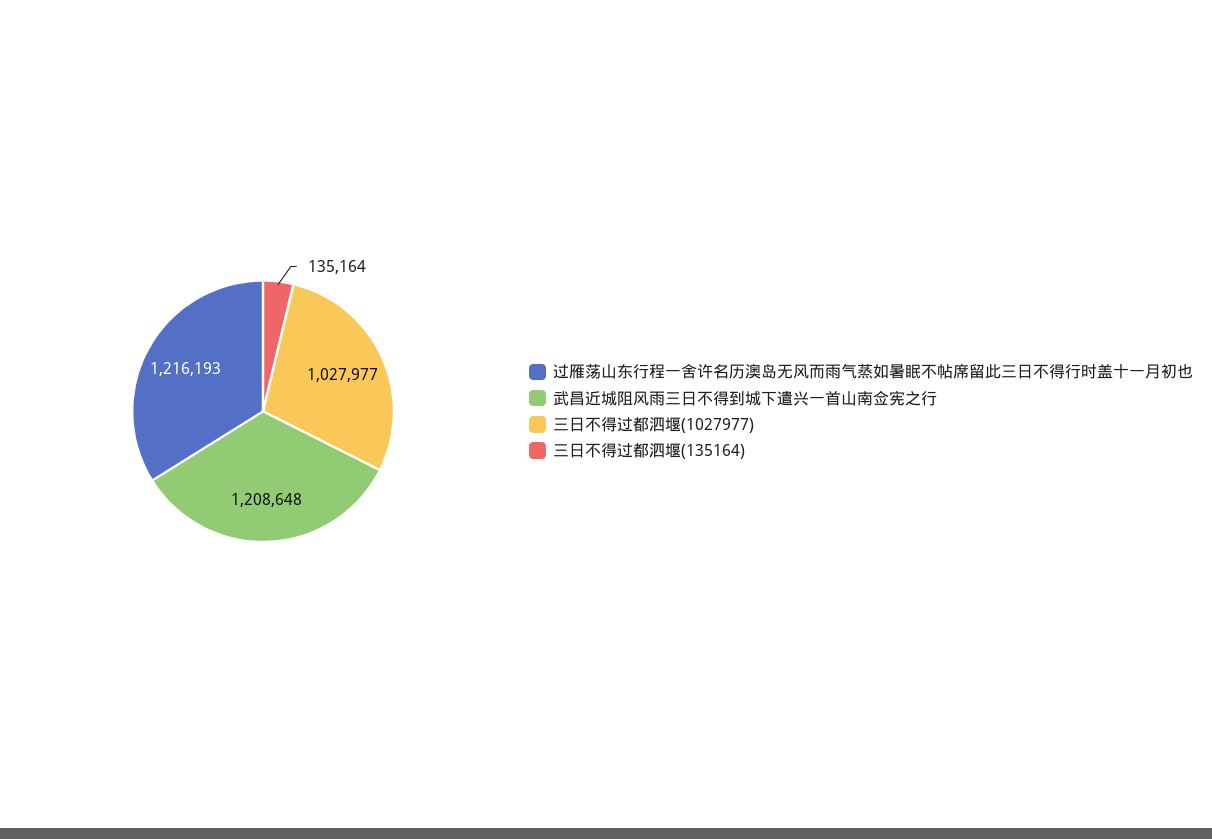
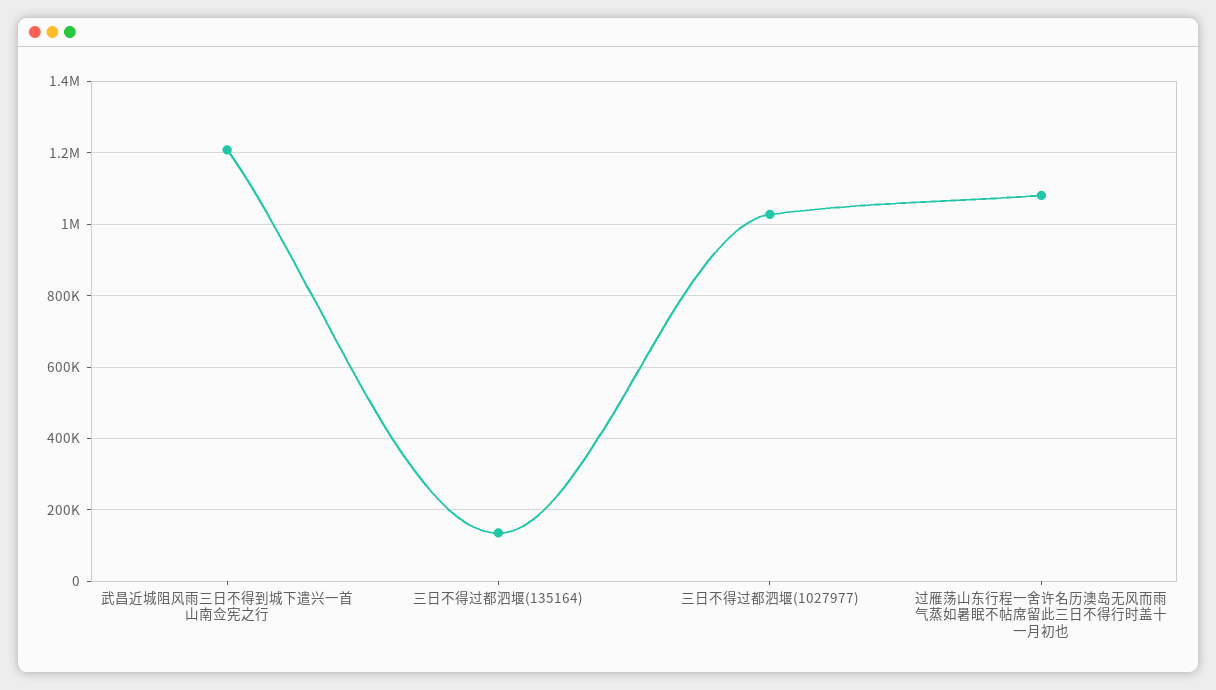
  {
-   "过雁荡山东行程一舍许名历澳岛无风而雨气蒸如暑眠不帖席留此三日不得行时盖十一月初也": 1216193,
+   "过雁荡山东行程一舍许名历澳岛无风而雨气蒸如暑眠不帖席留此三日不得行时盖十一月初也": 1080000,
    "武昌近城阻风雨三日不得到城下遣兴一首山南佥宪之行": 1208648,
    "三日不得过都泗堰(1027977)": 1027977,
    "三日不得过都泗堰(135164)": 135164
  }

